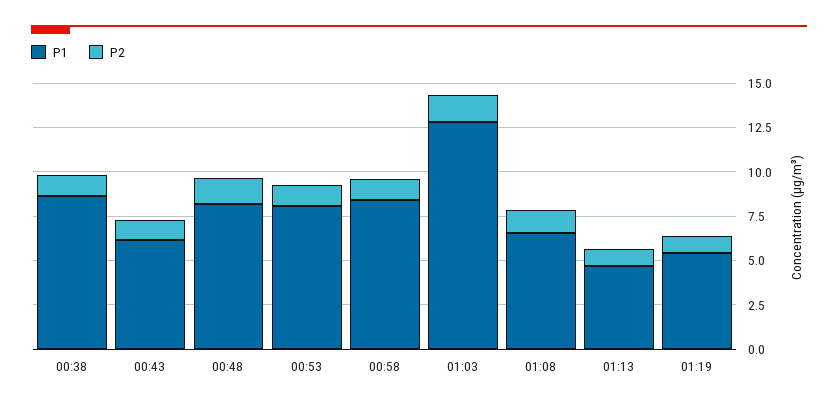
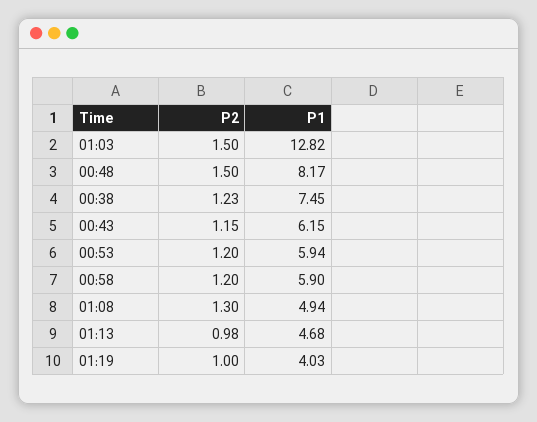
  {
    "P1": {
-     "00:38": 8.5,
+     "00:38": 7.45,
      "00:43": 6.15,
      "00:48": 8.17,
-     "00:53": 8,
+     "00:53": 5.94,
-     "00:58": 8.5,
+     "00:58": 5.9,
      "01:03": 12.82,
-     "01:08": 6.5,
+     "01:08": 4.94,
      "01:13": 4.68,
-     "01:19": 5.5
+     "01:19": 4.03
    },
    "P2": {
      "00:38": 1.23,
      "00:43": 1.15,
      "00:48": 1.5,
      "00:53": 1.2,
      "00:58": 1.2,
      "01:03": 1.5,
      "01:08": 1.3,
      "01:13": 0.98,
      "01:19": 1
    }
  }

